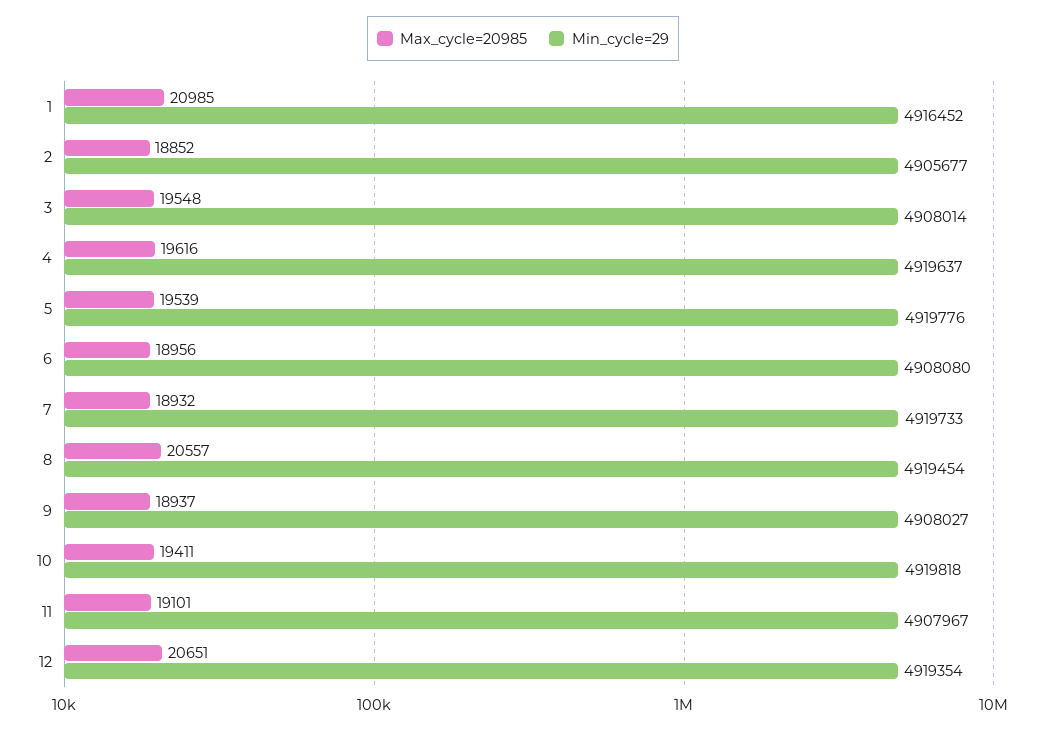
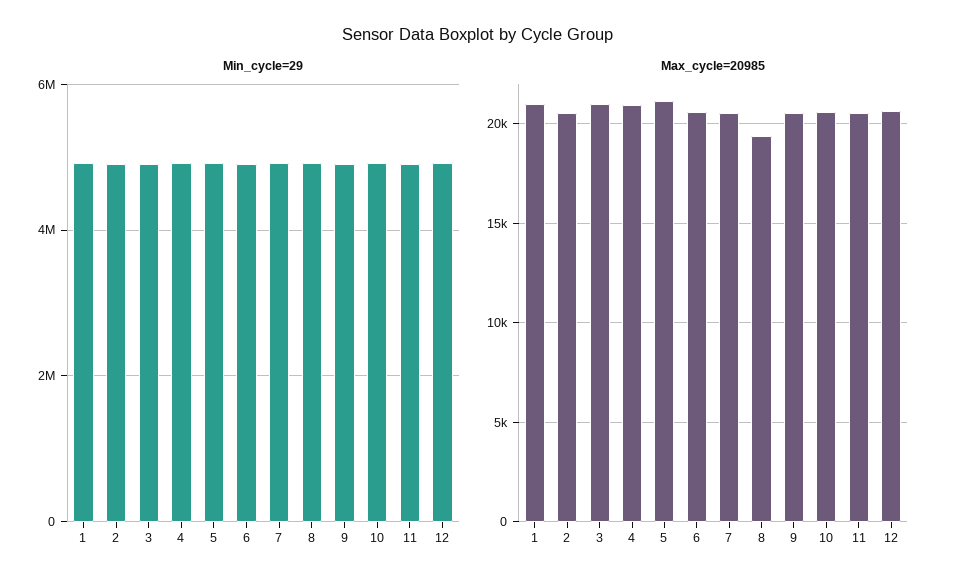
  {
    "Max_cycle=20985": {
      "1": 20985,
-     "2": 18852,
+     "2": 20500,
-     "3": 19548,
+     "3": 21000,
-     "4": 19616,
+     "4": 21000,
-     "5": 19539,
+     "5": 21000,
-     "6": 18956,
+     "6": 20500,
-     "7": 18932,
+     "7": 20500,
-     "8": 20557,
+     "8": 19500,
-     "9": 18937,
+     "9": 20500,
-     "10": 19411,
+     "10": 20500,
-     "11": 19101,
+     "11": 20500,
      "12": 20651
    },
    "Min_cycle=29": {
      "1": 4916452,
      "2": 4905677,
      "3": 4908014,
      "4": 4919637,
      "5": 4919776,
      "6": 4908080,
      "7": 4919733,
      "8": 4919454,
      "9": 4908027,
      "10": 4919818,
      "11": 4907967,
      "12": 4919354
    }
  }

